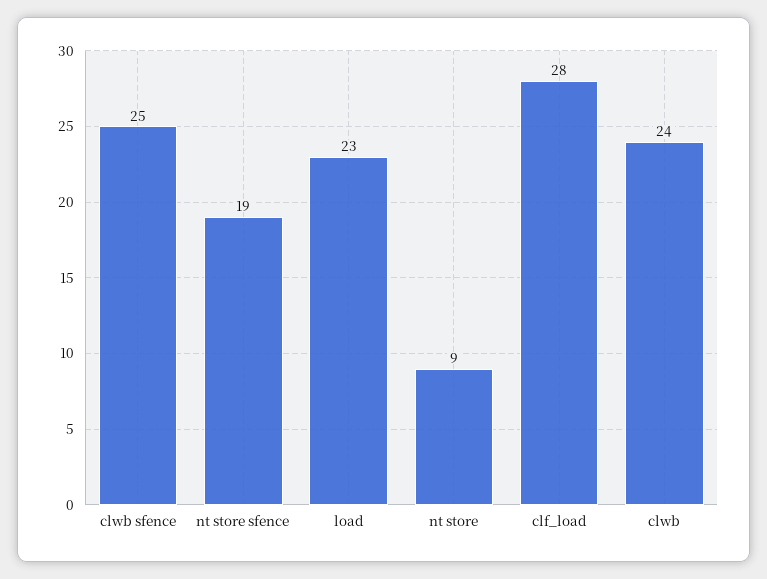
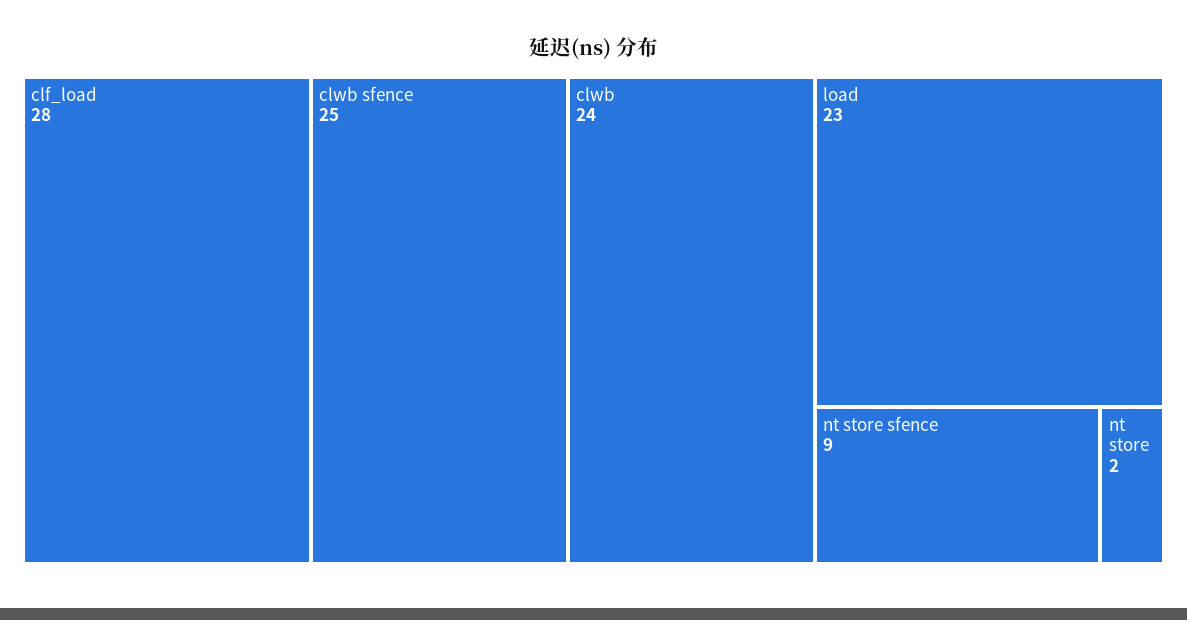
  {
    "clwb sfence": 25,
-   "nt store sfence": 19,
+   "nt store sfence": 9,
    "load": 23,
-   "nt store": 9,
+   "nt store": 2,
    "clf_load": 28,
    "clwb": 24
  }

